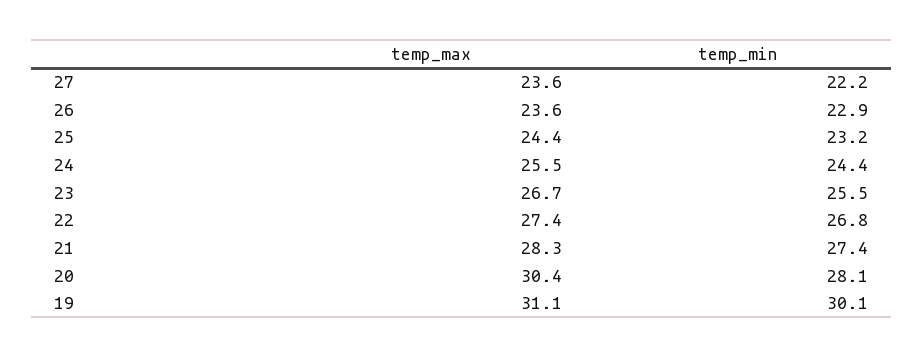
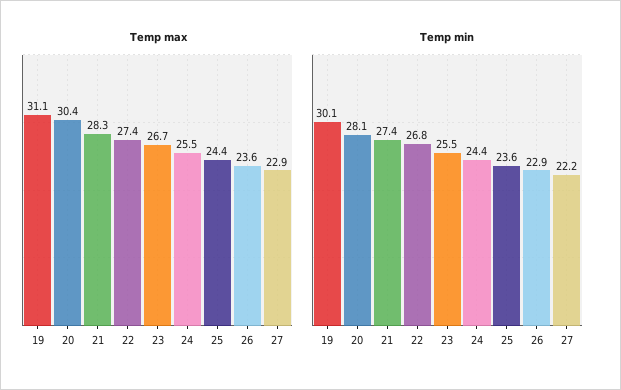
  {
    "temp_max": {
-     "27": 23.6,
+     "27": 22.9,
      "26": 23.6,
      "25": 24.4,
      "24": 25.5,
      "23": 26.7,
      "22": 27.4,
      "21": 28.3,
      "20": 30.4,
      "19": 31.1
    },
    "temp_min": {
      "27": 22.2,
      "26": 22.9,
-     "25": 23.2,
+     "25": 23.6,
      "24": 24.4,
      "23": 25.5,
      "22": 26.8,
      "21": 27.4,
      "20": 28.1,
      "19": 30.1
    }
  }

